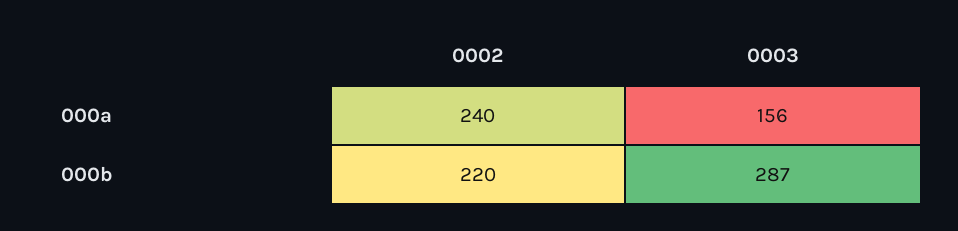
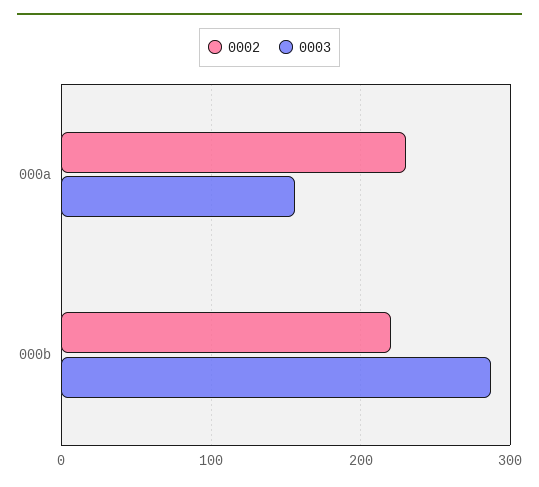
  {
    "0002": {
-     "000a": 240,
+     "000a": 230,
      "000b": 220
    },
    "0003": {
      "000a": 156,
      "000b": 287
    }
  }

